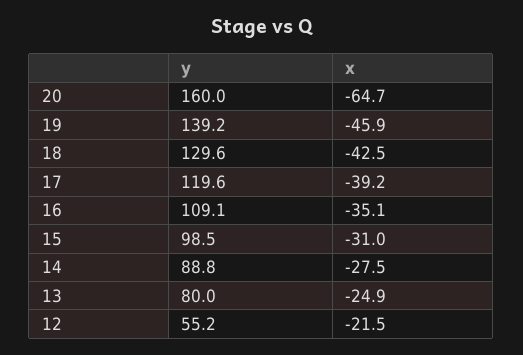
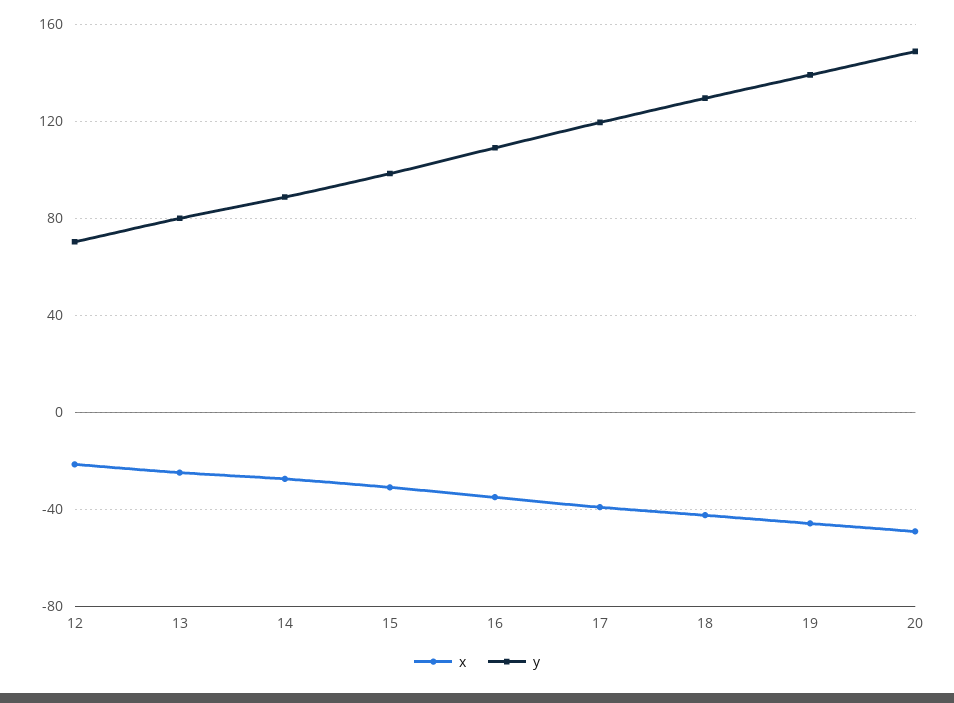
  {
    "y": {
-     "20": 160,
+     "20": 150,
      "19": 139.2,
      "18": 129.6,
      "17": 119.6,
      "16": 109.1,
      "15": 98.5,
      "14": 88.8,
      "13": 80,
-     "12": 55.2
+     "12": 70
    },
    "x": {
-     "20": -64.7,
+     "20": -50,
      "19": -45.9,
      "18": -42.5,
      "17": -39.2,
      "16": -35.1,
      "15": -31,
      "14": -27.5,
      "13": -24.9,
      "12": -21.5
    }
  }

